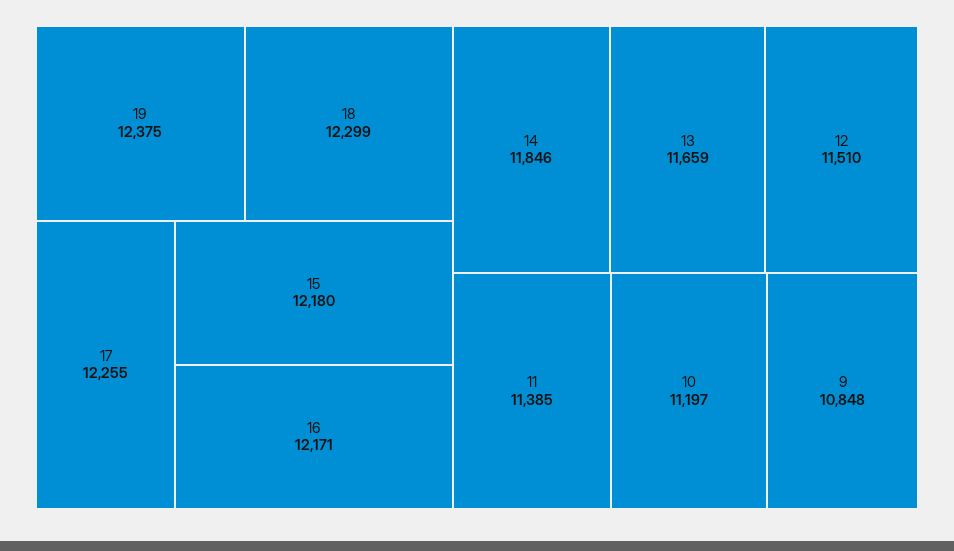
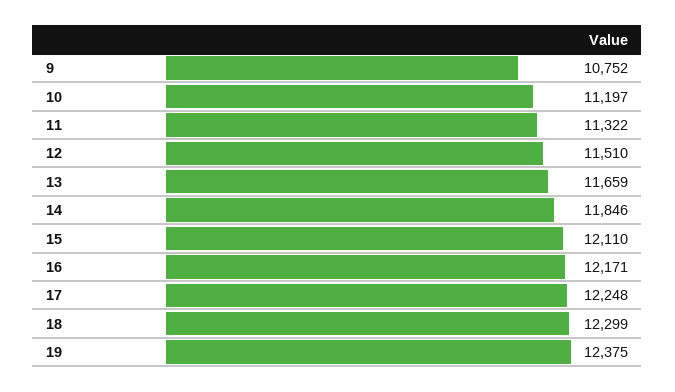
  {
    "19": 12375,
    "18": 12299,
-   "17": 12255,
+   "17": 12248,
-   "15": 12180,
+   "15": 12110,
    "16": 12171,
    "14": 11846,
    "13": 11659,
    "12": 11510,
-   "11": 11385,
+   "11": 11322,
    "10": 11197,
-   "9": 10848
+   "9": 10752
  }

